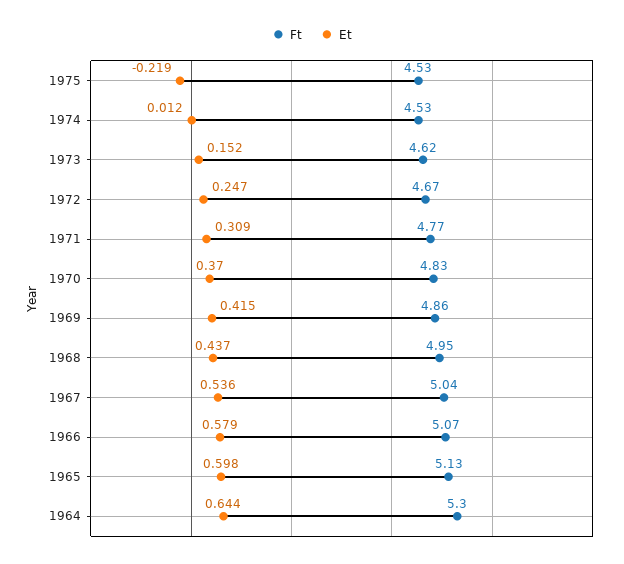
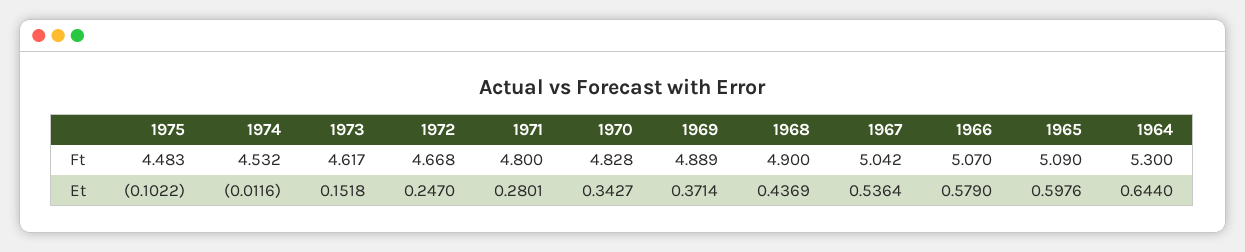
  {
    "Ft": {
-     "1975": 4.53,
+     "1975": 4.483,
      "1974": 4.532,
      "1973": 4.617,
      "1972": 4.668,
-     "1971": 4.77,
+     "1971": 4.8,
      "1970": 4.828,
-     "1969": 4.86,
+     "1969": 4.889,
-     "1968": 4.95,
+     "1968": 4.9,
      "1967": 5.042,
      "1966": 5.07,
-     "1965": 5.13,
+     "1965": 5.09,
      "1964": 5.3
    },
    "Et": {
-     "1975": -0.219,
+     "1975": -0.1022,
-     "1974": 0.012,
+     "1974": -0.0116,
      "1973": 0.1518,
      "1972": 0.247,
-     "1971": 0.309,
+     "1971": 0.2801,
-     "1970": 0.37,
+     "1970": 0.3427,
-     "1969": 0.415,
+     "1969": 0.3714,
      "1968": 0.4369,
      "1967": 0.5364,
      "1966": 0.579,
      "1965": 0.5976,
      "1964": 0.644
    }
  }

